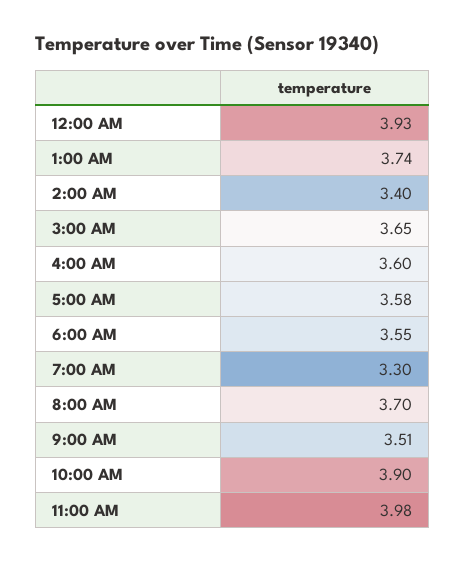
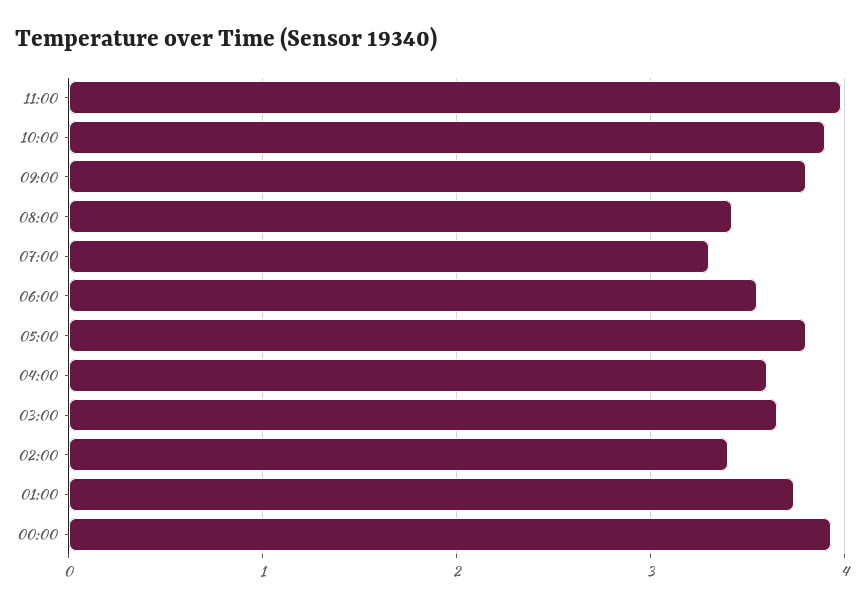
  {
    "12:00 AM": 3.93,
    "1:00 AM": 3.74,
    "2:00 AM": 3.4,
    "3:00 AM": 3.65,
    "4:00 AM": 3.6,
-   "5:00 AM": 3.58,
+   "5:00 AM": 3.8,
    "6:00 AM": 3.55,
    "7:00 AM": 3.3,
-   "8:00 AM": 3.7,
+   "8:00 AM": 3.4,
-   "9:00 AM": 3.51,
+   "9:00 AM": 3.8,
    "10:00 AM": 3.9,
    "11:00 AM": 3.98
  }

